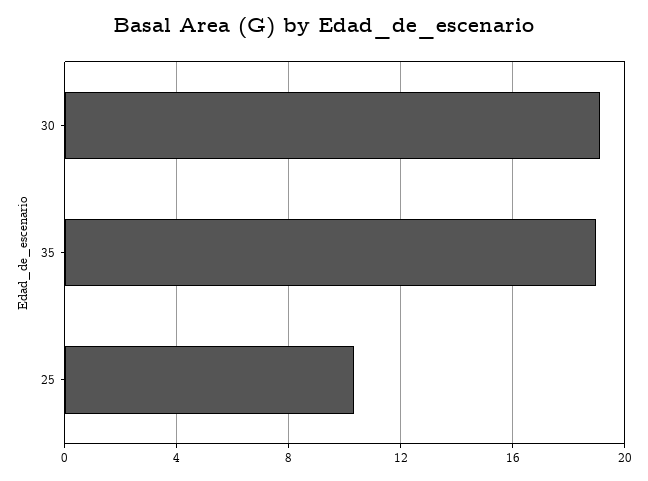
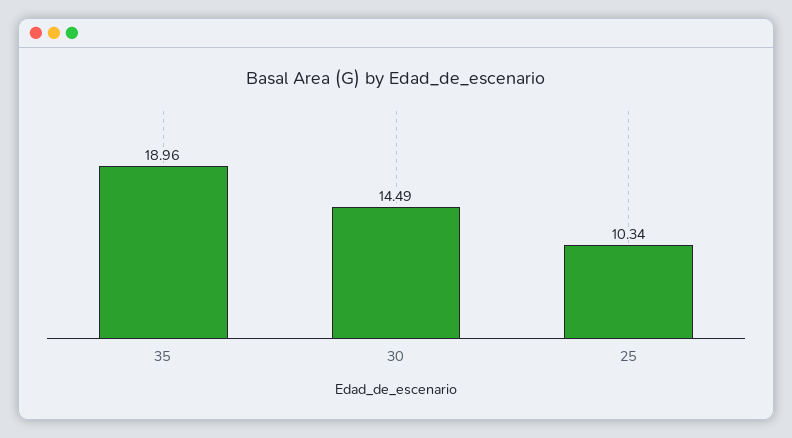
  {
-   "30": 19,
+   "30": 14.49,
    "35": 18.96,
    "25": 10.34
  }

